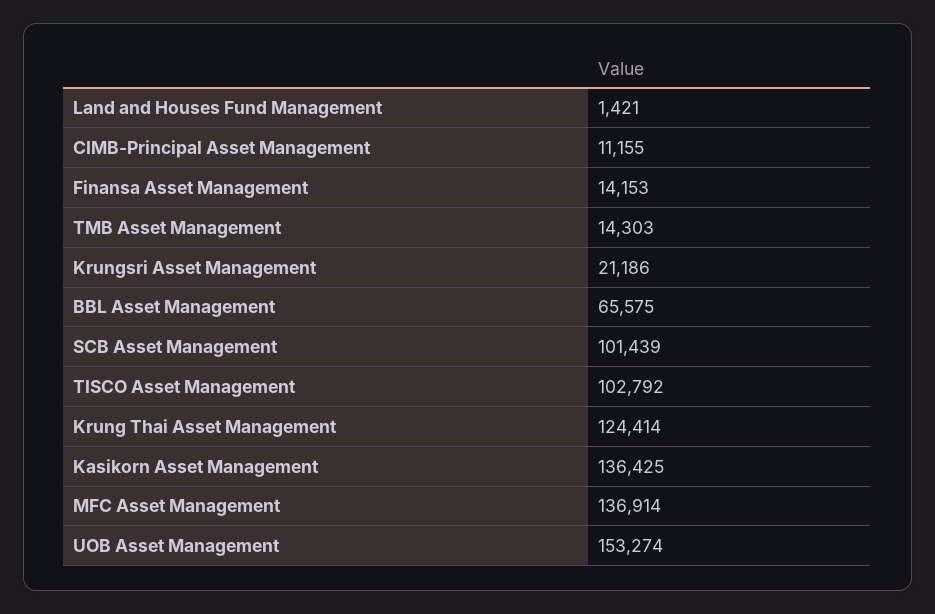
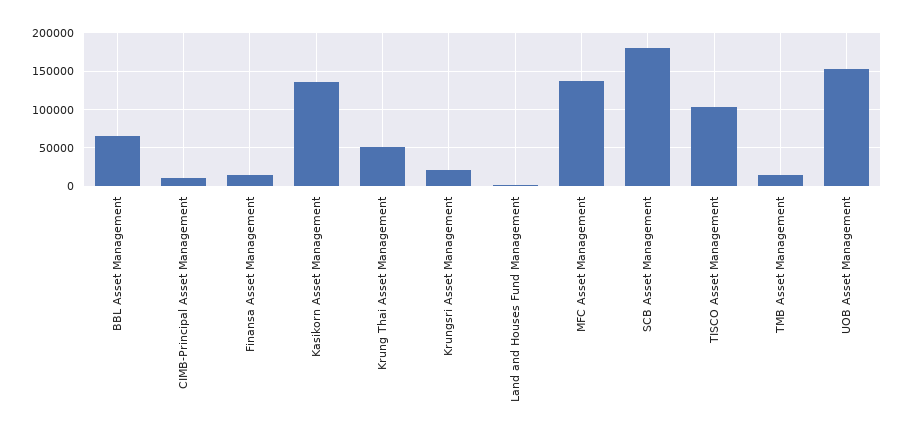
  {
    "Land and Houses Fund Management": 1421,
    "CIMB-Principal Asset Management": 11155,
    "Finansa Asset Management": 14153,
    "TMB Asset Management": 14303,
    "Krungsri Asset Management": 21186,
    "BBL Asset Management": 65575,
-   "SCB Asset Management": 101439,
+   "SCB Asset Management": 180000,
    "TISCO Asset Management": 102792,
-   "Krung Thai Asset Management": 124414,
+   "Krung Thai Asset Management": 50000,
    "Kasikorn Asset Management": 136425,
    "MFC Asset Management": 136914,
    "UOB Asset Management": 153274
  }

